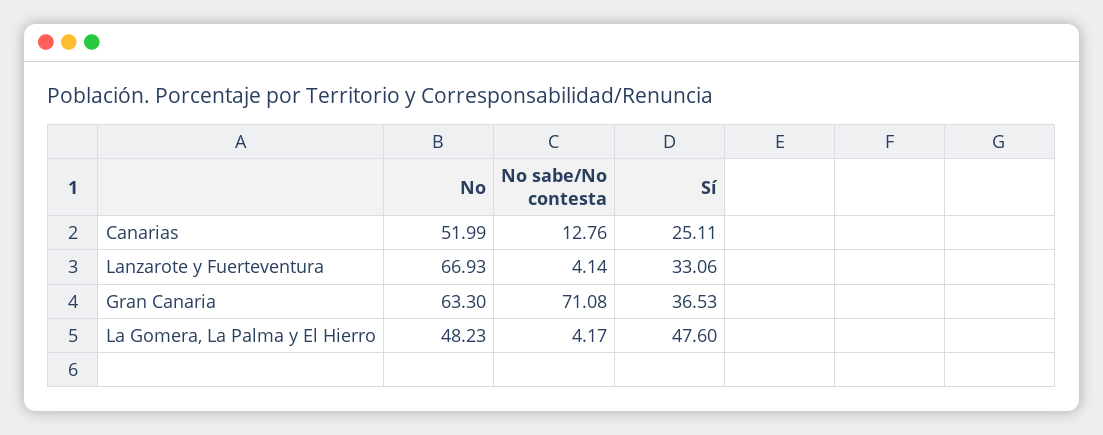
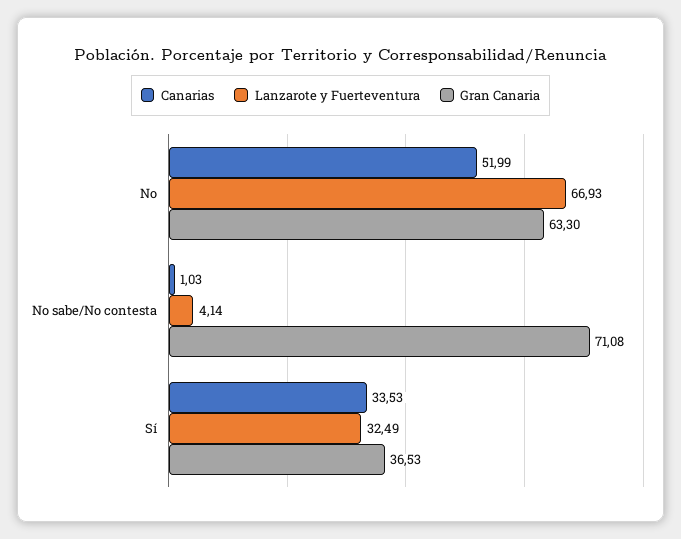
  {
    "Canarias": {
      "No": 51.99,
-     "No sabe/No contesta": 12.76,
+     "No sabe/No contesta": 1.03,
-     "Sí": 25.11
+     "Sí": 33.53
    },
    "Lanzarote y Fuerteventura": {
      "No": 66.93,
      "No sabe/No contesta": 4.14,
-     "Sí": 33.06
+     "Sí": 32.49
    },
    "Gran Canaria": {
      "No": 63.3,
      "No sabe/No contesta": 71.08,
      "Sí": 36.53
-   },
+   }
-   "La Gomera, La Palma y El Hierro": {
-     "No": 48.23,
-     "No sabe/No contesta": 4.17,
-     "Sí": 47.6
-   }
  }

